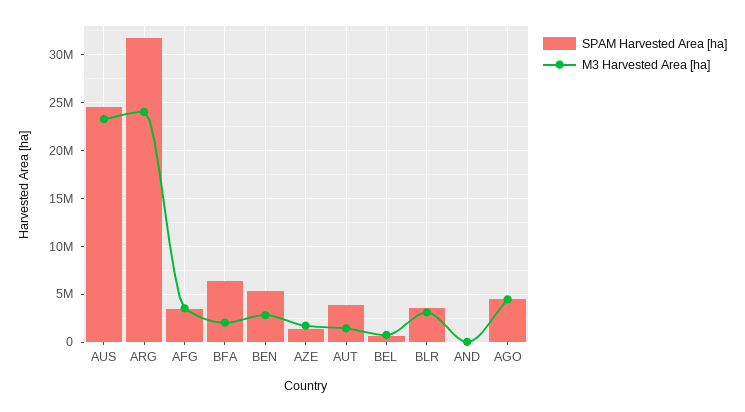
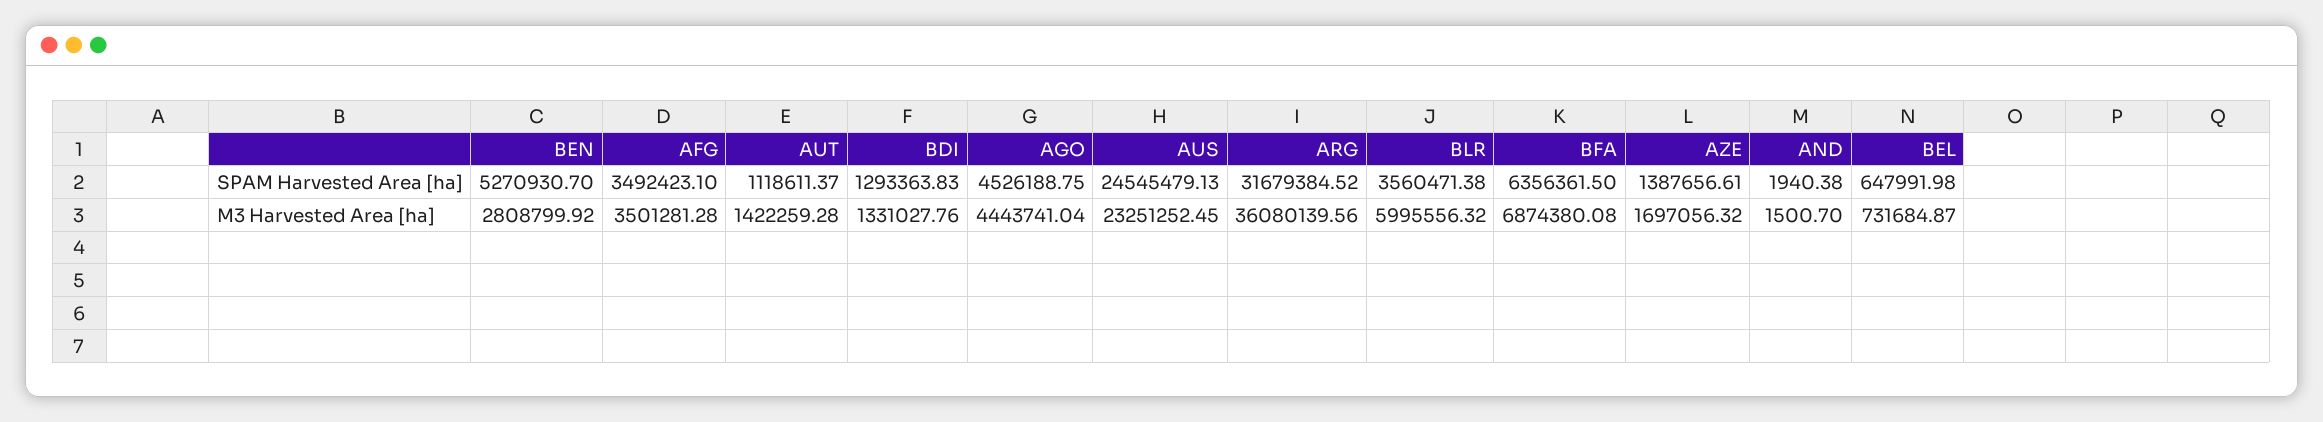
  {
    "SPAM Harvested Area [ha]": {
      "AUS": 24545479.13,
      "ARG": 31679384.52,
      "AFG": 3492423.1,
      "BFA": 6356361.5,
      "BEN": 5270930.7,
      "AZE": 1387656.61,
-     "AUT": 4000000,
+     "AUT": 1118611.37,
      "BEL": 647991.98,
      "BLR": 3560471.38,
      "AND": 1940.38,
-     "AGO": 4526188.75
+     "AGO": 4526188.75,
+     "BDI": 1293363.83
    },
    "M3 Harvested Area [ha]": {
      "AUS": 23251252.45,
-     "ARG": 24000000,
+     "ARG": 36080139.56,
      "AFG": 3501281.28,
-     "BFA": 2000000,
+     "BFA": 6874380.08,
      "BEN": 2808799.92,
      "AZE": 1697056.32,
      "AUT": 1422259.28,
      "BEL": 731684.87,
-     "BLR": 3000000,
+     "BLR": 5995556.32,
      "AND": 1500.7,
-     "AGO": 4443741.04
+     "AGO": 4443741.04,
+     "BDI": 1331027.76
    }
  }

